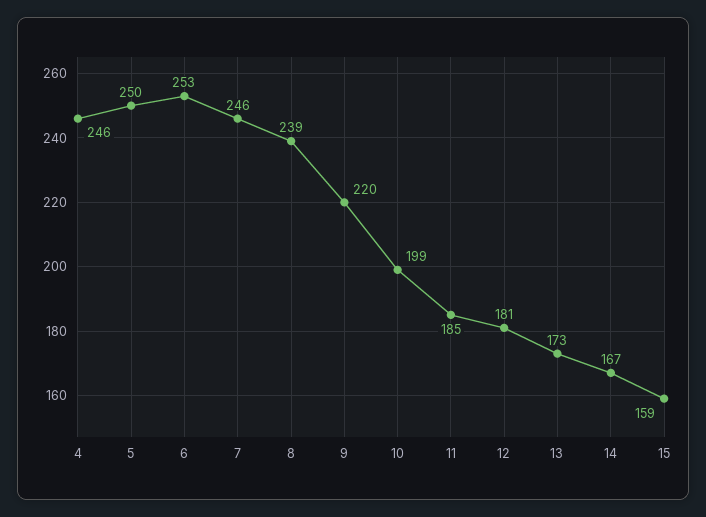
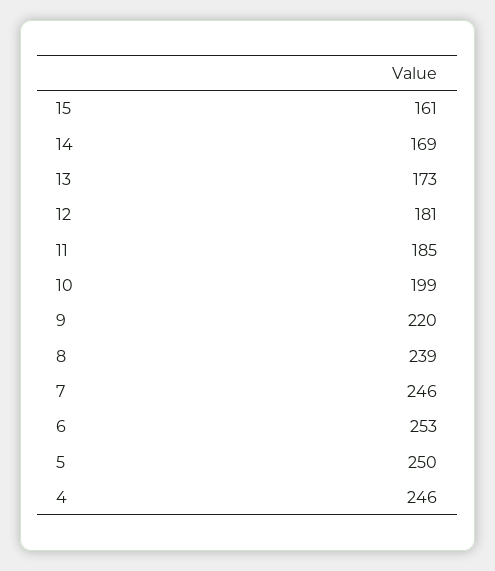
  {
    "4": 246,
    "5": 250,
    "6": 253,
    "7": 246,
    "8": 239,
    "9": 220,
    "10": 199,
    "11": 185,
    "12": 181,
    "13": 173,
-   "14": 167,
+   "14": 169,
-   "15": 159
+   "15": 161
  }

